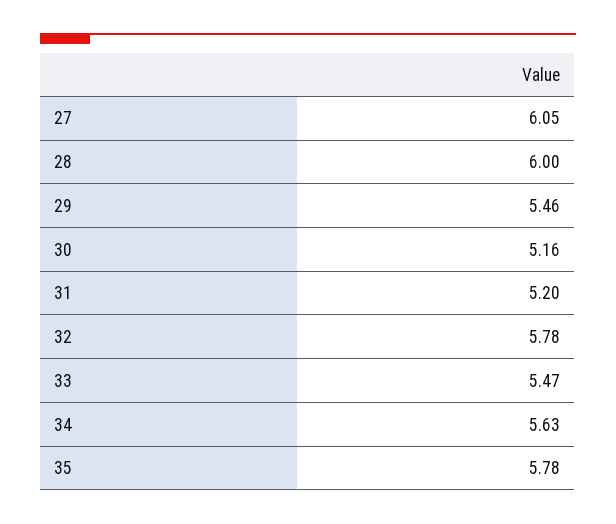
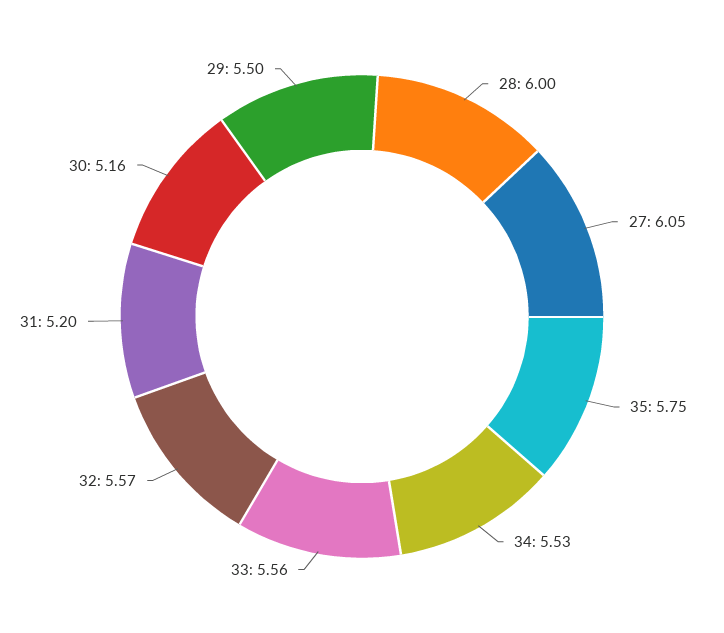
  {
    "27": 6.05,
    "28": 6,
-   "29": 5.46,
+   "29": 5.5,
    "30": 5.16,
    "31": 5.2,
-   "32": 5.78,
+   "32": 5.57,
-   "33": 5.47,
+   "33": 5.56,
-   "34": 5.63,
+   "34": 5.53,
-   "35": 5.78
+   "35": 5.75
  }

